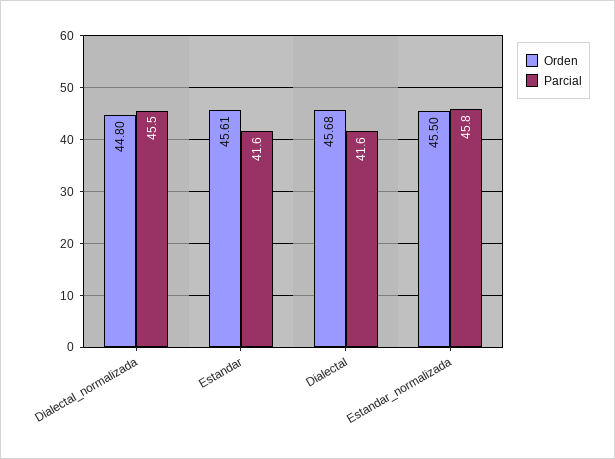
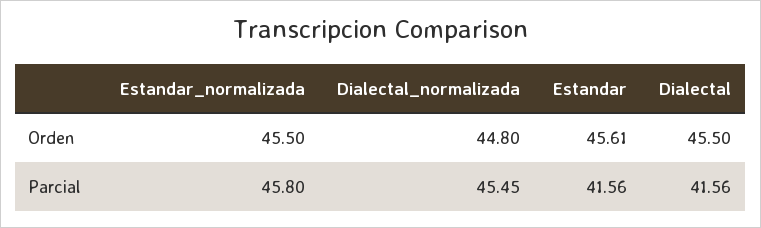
  {
    "Orden": {
      "Dialectal_normalizada": 44.8,
      "Estandar": 45.61,
-     "Dialectal": 45.68,
+     "Dialectal": 45.5,
      "Estandar_normalizada": 45.5
    },
    "Parcial": {
      "Dialectal_normalizada": 45.45,
      "Estandar": 41.56,
      "Dialectal": 41.56,
      "Estandar_normalizada": 45.8
    }
  }

